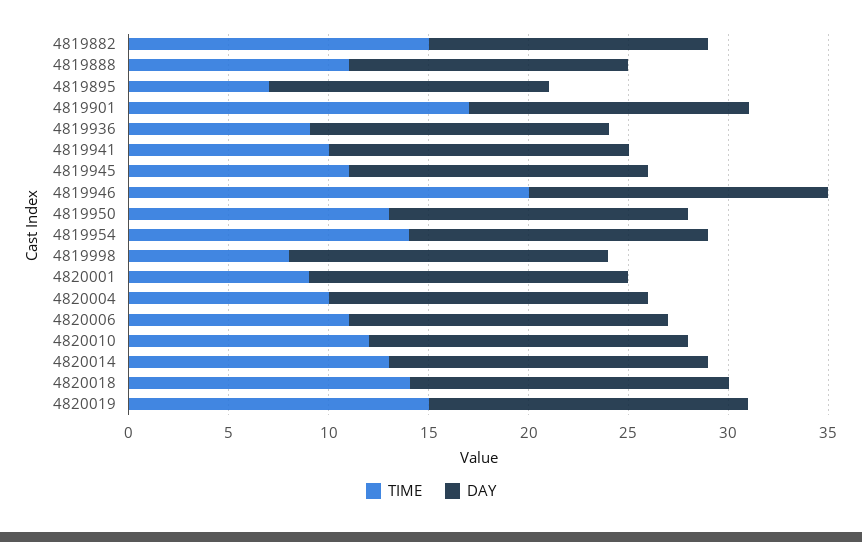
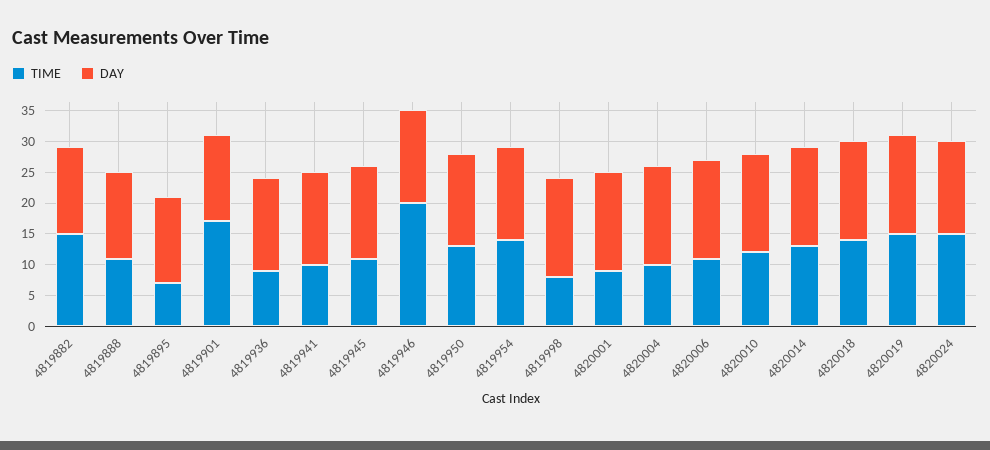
  {
    "TIME": {
      "4819882": 15,
      "4819888": 11,
      "4819895": 7,
      "4819901": 17,
      "4819936": 9,
      "4819941": 10,
      "4819945": 11,
      "4819946": 20,
      "4819950": 13,
      "4819954": 14,
      "4819998": 8,
      "4820001": 9,
      "4820004": 10,
      "4820006": 11,
      "4820010": 12,
      "4820014": 13,
      "4820018": 14,
-     "4820019": 15
+     "4820019": 15,
+     "4820024": 15
    },
    "DAY": {
      "4819882": 14,
      "4819888": 14,
      "4819895": 14,
      "4819901": 14,
      "4819936": 15,
      "4819941": 15,
      "4819945": 15,
      "4819946": 15,
      "4819950": 15,
      "4819954": 15,
      "4819998": 16,
      "4820001": 16,
      "4820004": 16,
      "4820006": 16,
      "4820010": 16,
      "4820014": 16,
      "4820018": 16,
-     "4820019": 16
+     "4820019": 16,
+     "4820024": 15
    }
  }

